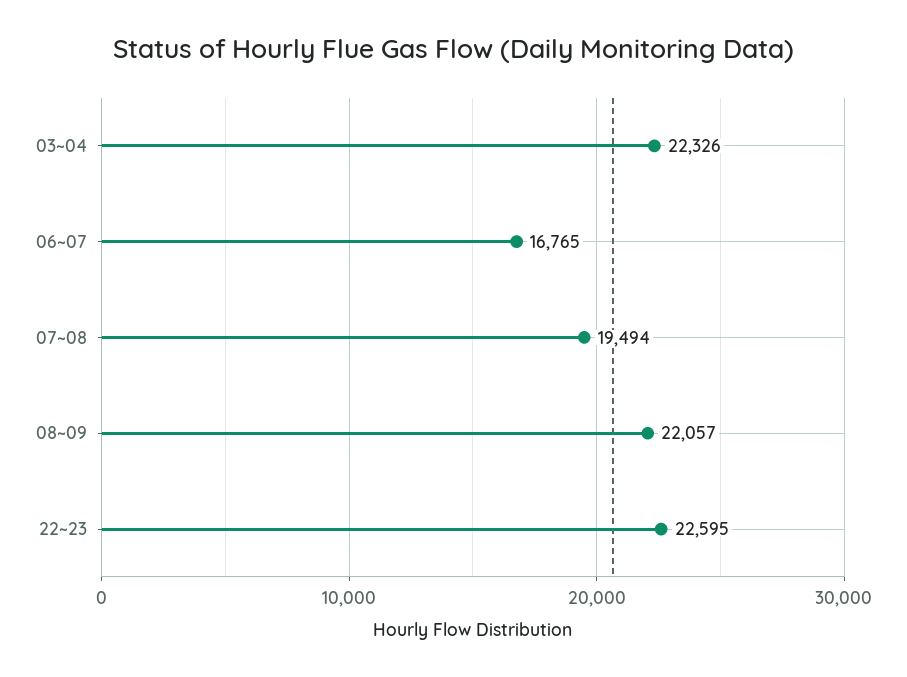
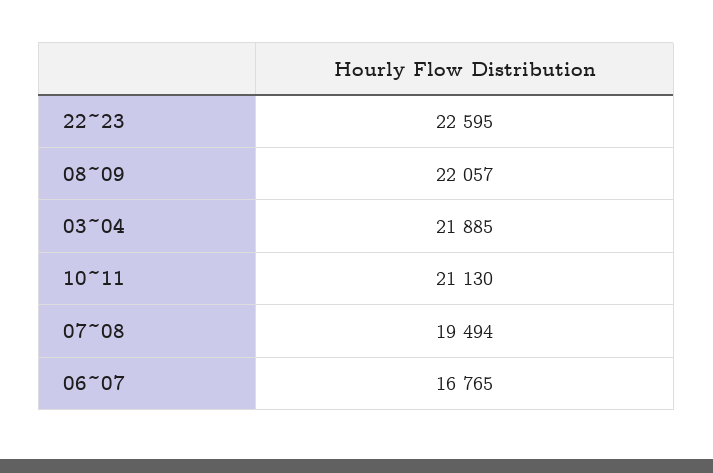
  {
-   "03~04": 22326,
+   "03~04": 21885,
    "06~07": 16765,
    "07~08": 19494,
    "08~09": 22057,
-   "22~23": 22595
+   "22~23": 22595,
+   "10~11": 21130
  }

